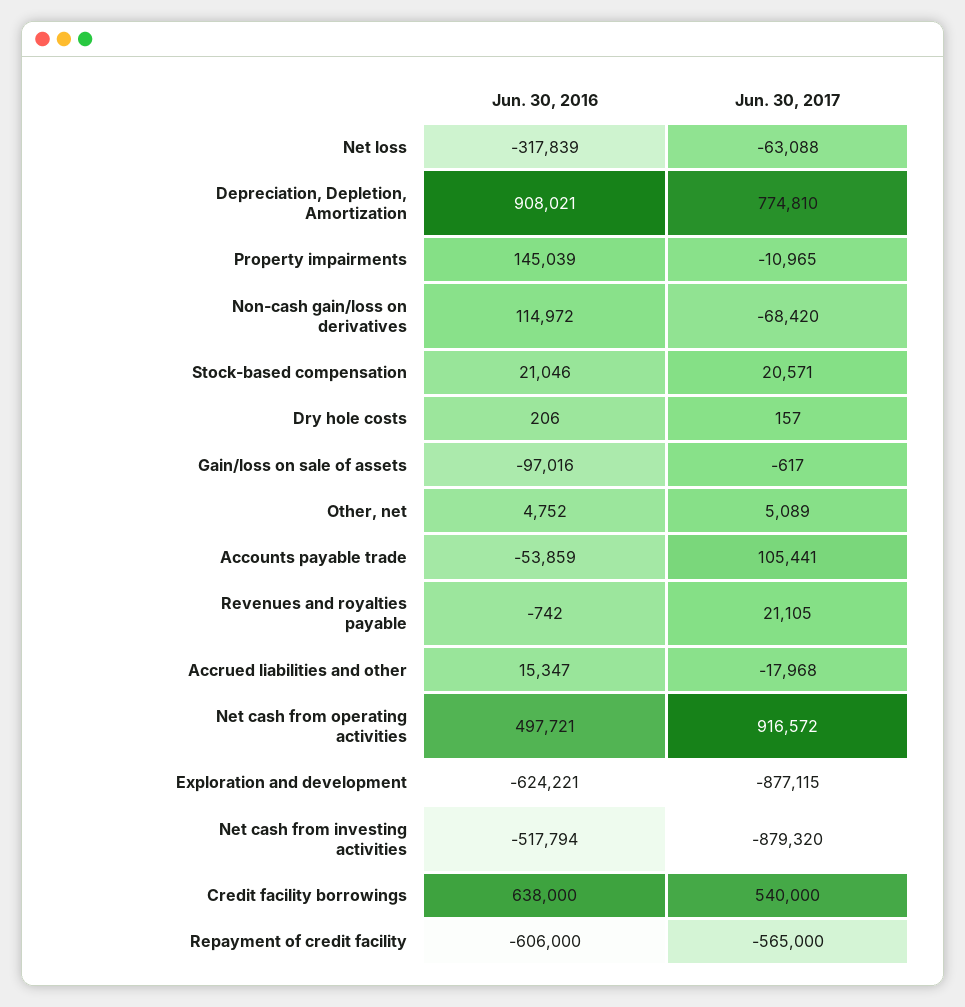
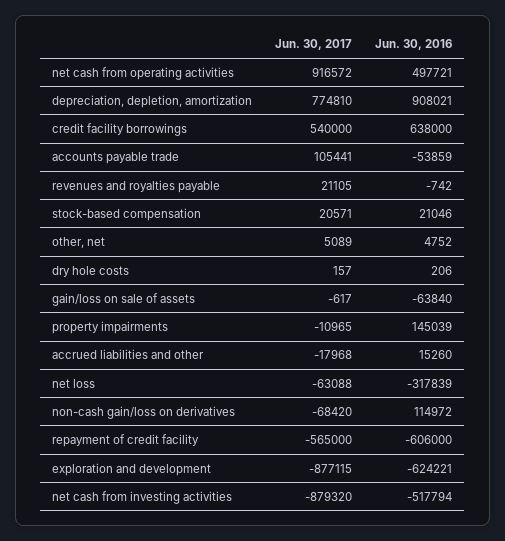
  {
    "Jun. 30, 2016": {
      "Net loss": -317839,
      "Depreciation, Depletion, Amortization": 908021,
      "Property impairments": 145039,
      "Non-cash gain/loss on derivatives": 114972,
      "Stock-based compensation": 21046,
      "Dry hole costs": 206,
-     "Gain/loss on sale of assets": -97016,
+     "Gain/loss on sale of assets": -63840,
      "Other, net": 4752,
      "Accounts payable trade": -53859,
      "Revenues and royalties payable": -742,
-     "Accrued liabilities and other": 15347,
+     "Accrued liabilities and other": 15260,
      "Net cash from operating activities": 497721,
      "Exploration and development": -624221,
      "Net cash from investing activities": -517794,
      "Credit facility borrowings": 638000,
      "Repayment of credit facility": -606000
    },
    "Jun. 30, 2017": {
      "Net loss": -63088,
      "Depreciation, Depletion, Amortization": 774810,
      "Property impairments": -10965,
      "Non-cash gain/loss on derivatives": -68420,
      "Stock-based compensation": 20571,
      "Dry hole costs": 157,
      "Gain/loss on sale of assets": -617,
      "Other, net": 5089,
      "Accounts payable trade": 105441,
      "Revenues and royalties payable": 21105,
      "Accrued liabilities and other": -17968,
      "Net cash from operating activities": 916572,
      "Exploration and development": -877115,
      "Net cash from investing activities": -879320,
      "Credit facility borrowings": 540000,
      "Repayment of credit facility": -565000
    }
  }

